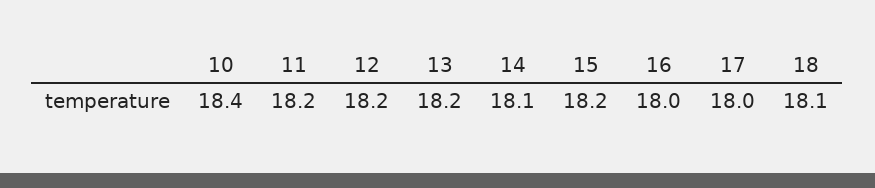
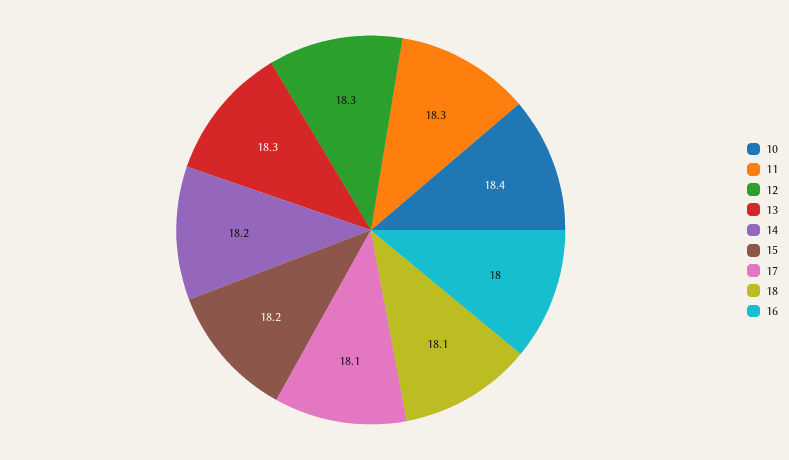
  {
    "10": 18.4,
-   "11": 18.2,
+   "11": 18.3,
-   "12": 18.2,
+   "12": 18.3,
-   "13": 18.2,
+   "13": 18.3,
-   "14": 18.1,
+   "14": 18.2,
    "15": 18.2,
    "16": 18,
-   "17": 18,
+   "17": 18.1,
    "18": 18.1
  }

